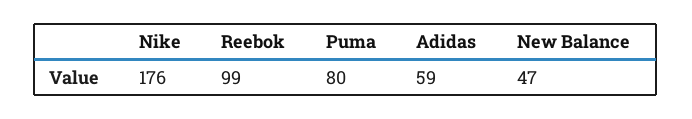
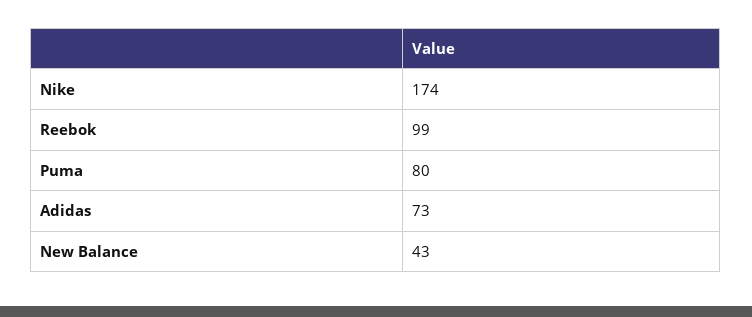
  {
-   "Nike": 176,
+   "Nike": 174,
    "Reebok": 99,
    "Puma": 80,
-   "Adidas": 59,
+   "Adidas": 73,
-   "New Balance": 47
+   "New Balance": 43
  }

